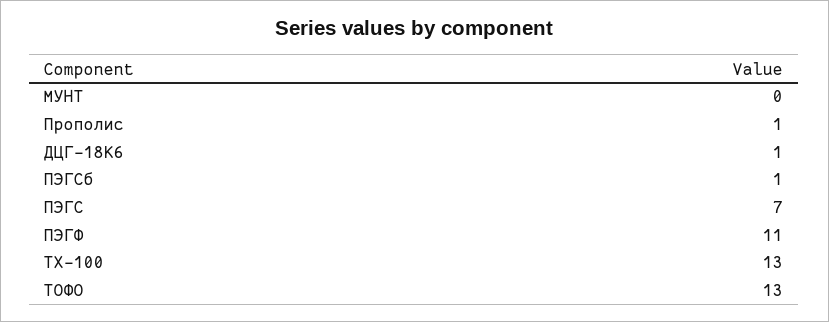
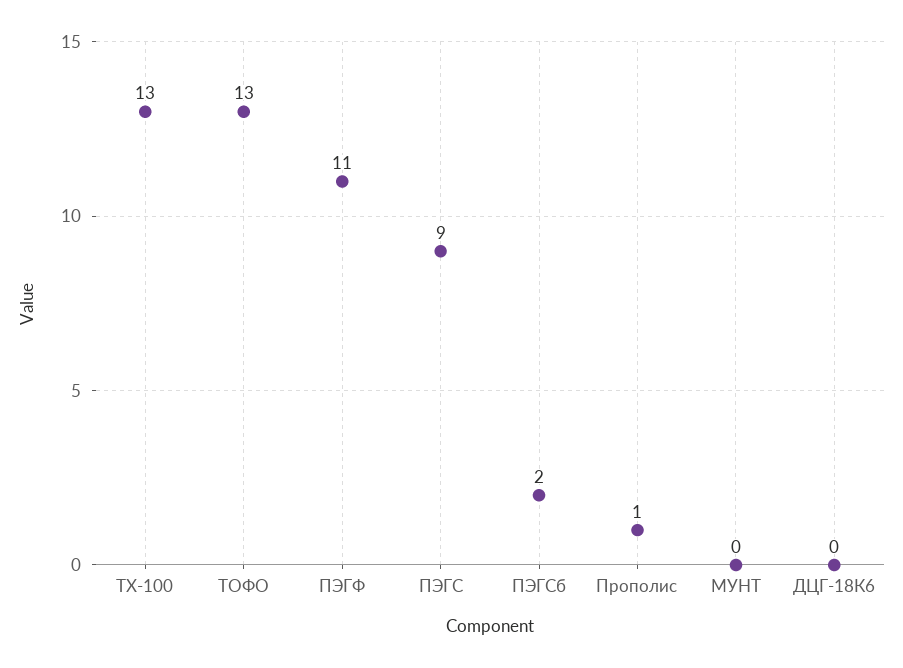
  {
    "МУНТ": 0,
    "Прополис": 1,
-   "ДЦГ-18К6": 1,
+   "ДЦГ-18К6": 0,
-   "ПЭГСб": 1,
+   "ПЭГСб": 2,
-   "ПЭГС": 7,
+   "ПЭГС": 9,
    "ПЭГФ": 11,
    "ТХ-100": 13,
    "ТОФО": 13
  }

